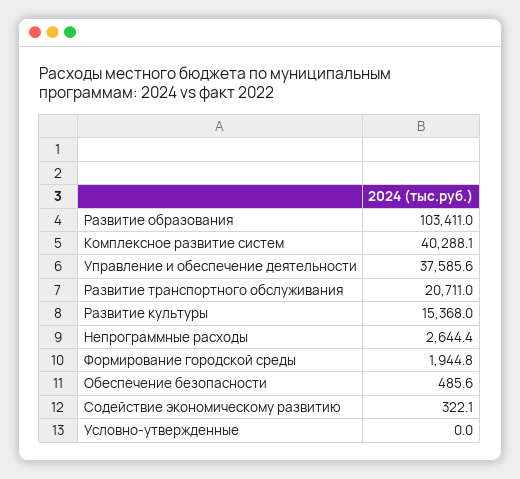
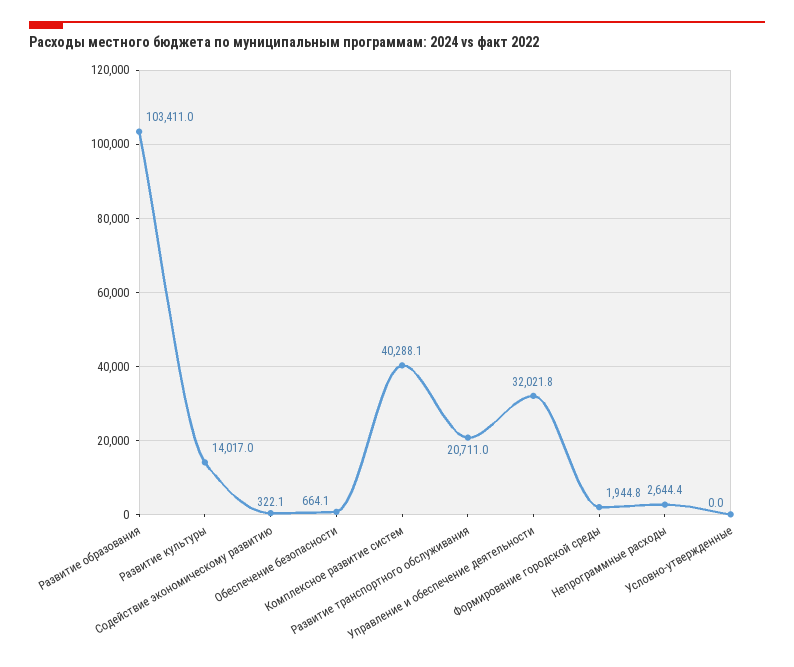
  {
    "Развитие образования": 103411,
    "Комплексное развитие систем": 40288.1,
-   "Управление и обеспечение деятельности": 37585.6,
+   "Управление и обеспечение деятельности": 32021.8,
    "Развитие транспортного обслуживания": 20711,
-   "Развитие культуры": 15368,
+   "Развитие культуры": 14017,
    "Непрограммные расходы": 2644.4,
    "Формирование городской среды": 1944.8,
-   "Обеспечение безопасности": 485.6,
+   "Обеспечение безопасности": 664.1,
    "Содействие экономическому развитию": 322.1,
    "Условно-утвержденные": 0
  }

